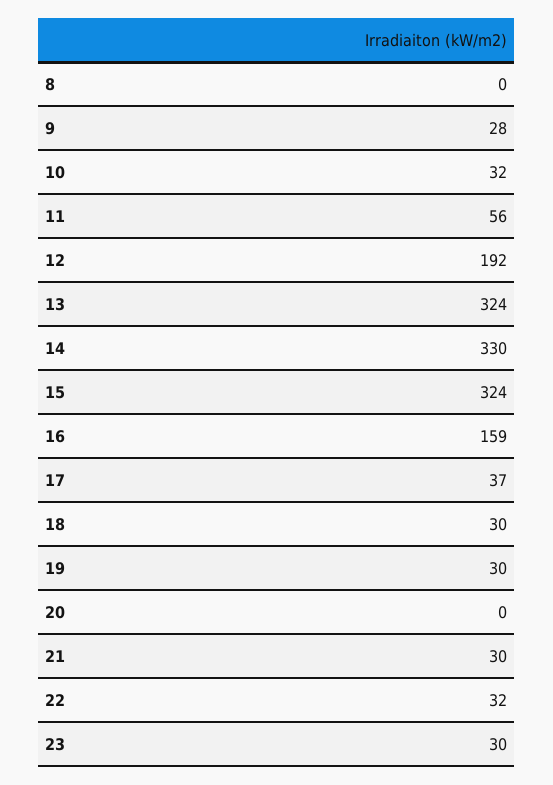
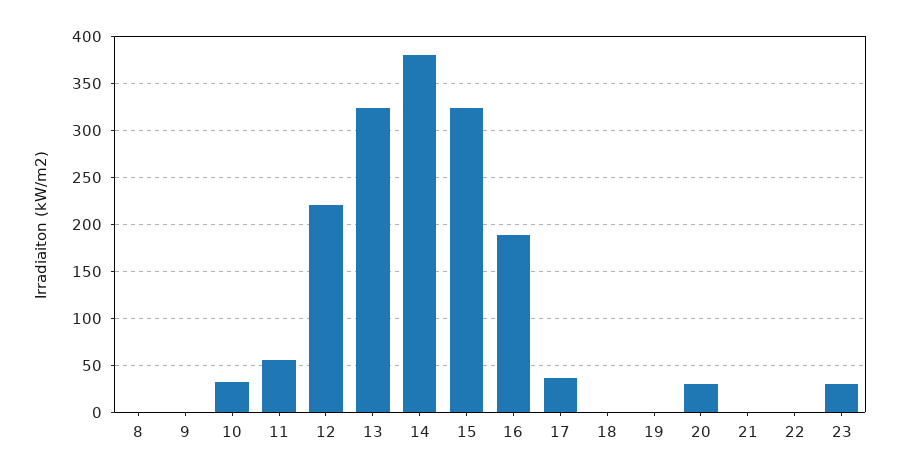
  {
    "8": 0,
-   "9": 28,
+   "9": 0,
    "10": 32,
    "11": 56,
-   "12": 192,
+   "12": 220,
    "13": 324,
-   "14": 330,
+   "14": 380,
    "15": 324,
-   "16": 159,
+   "16": 190,
    "17": 37,
-   "18": 30,
+   "18": 0,
-   "19": 30,
+   "19": 0,
-   "20": 0,
+   "20": 30,
-   "21": 30,
+   "21": 0,
-   "22": 32,
+   "22": 0,
    "23": 30
  }

